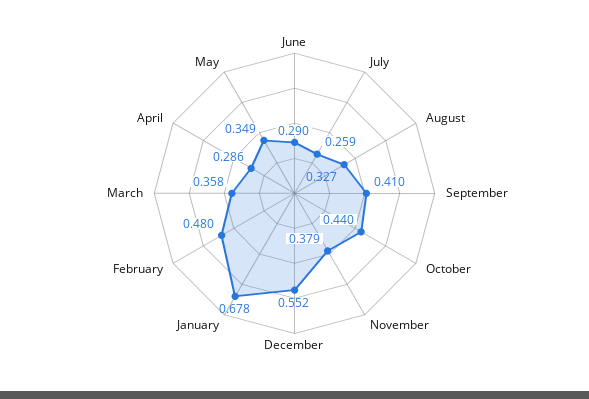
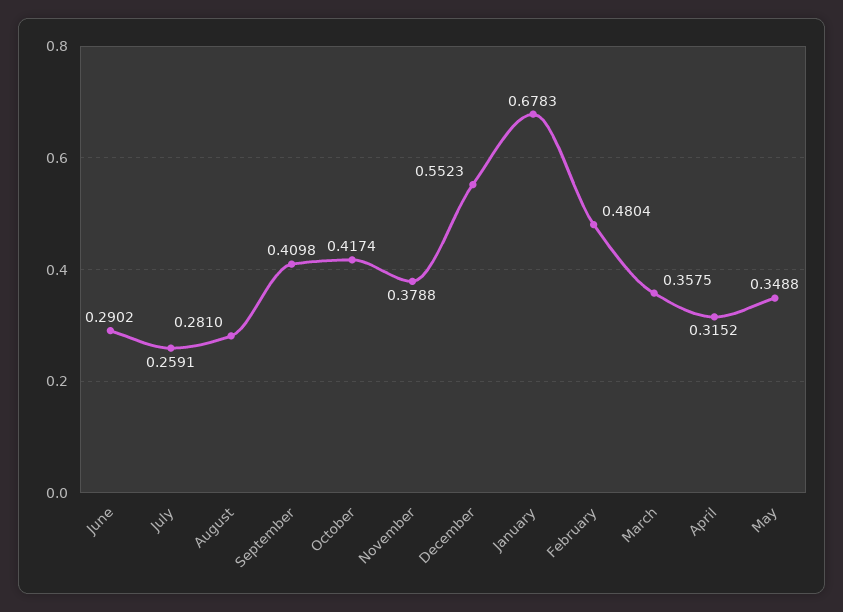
  {
    "June": 0.2902,
    "July": 0.2591,
-   "August": 0.327,
+   "August": 0.281,
    "September": 0.4098,
-   "October": 0.44,
+   "October": 0.4174,
    "November": 0.3788,
    "December": 0.5523,
    "January": 0.6783,
    "February": 0.4804,
    "March": 0.3575,
-   "April": 0.286,
+   "April": 0.3152,
    "May": 0.3488
  }

